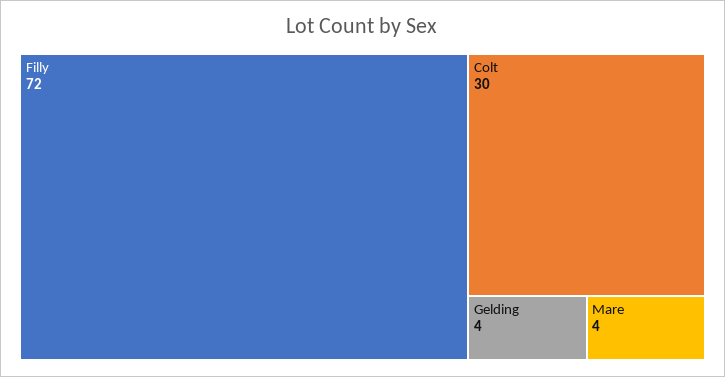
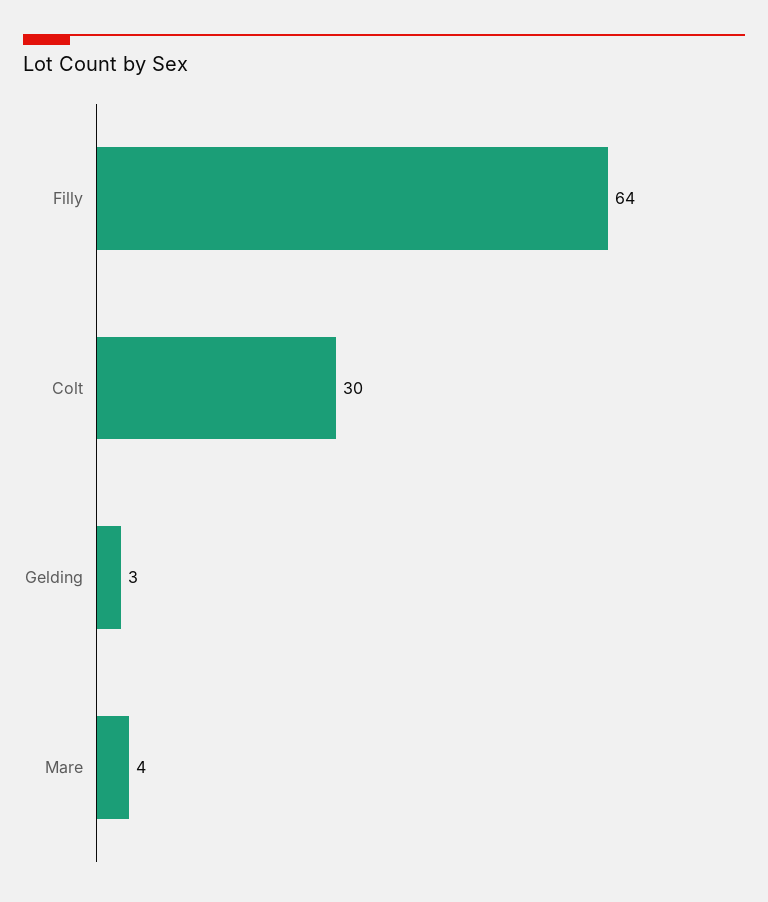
  {
-   "Filly": 72,
+   "Filly": 64,
    "Colt": 30,
-   "Gelding": 4,
+   "Gelding": 3,
    "Mare": 4
  }

